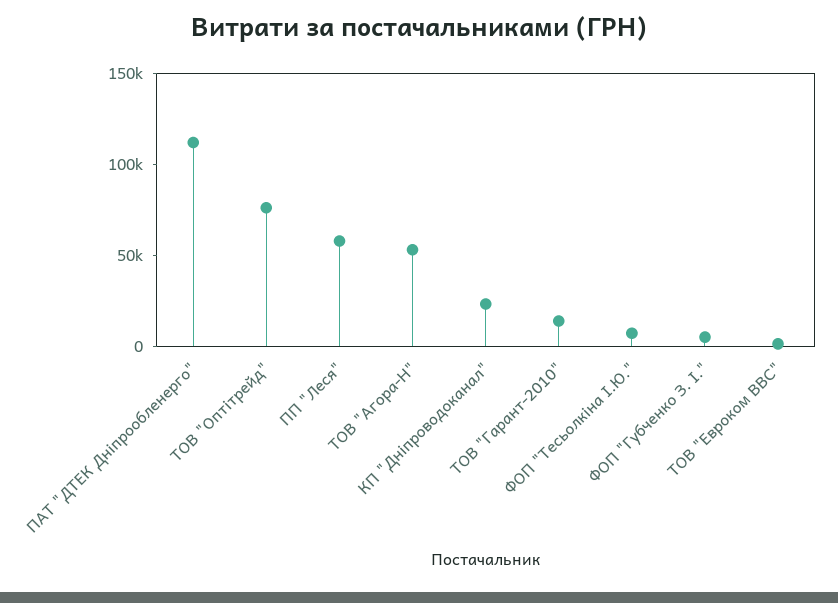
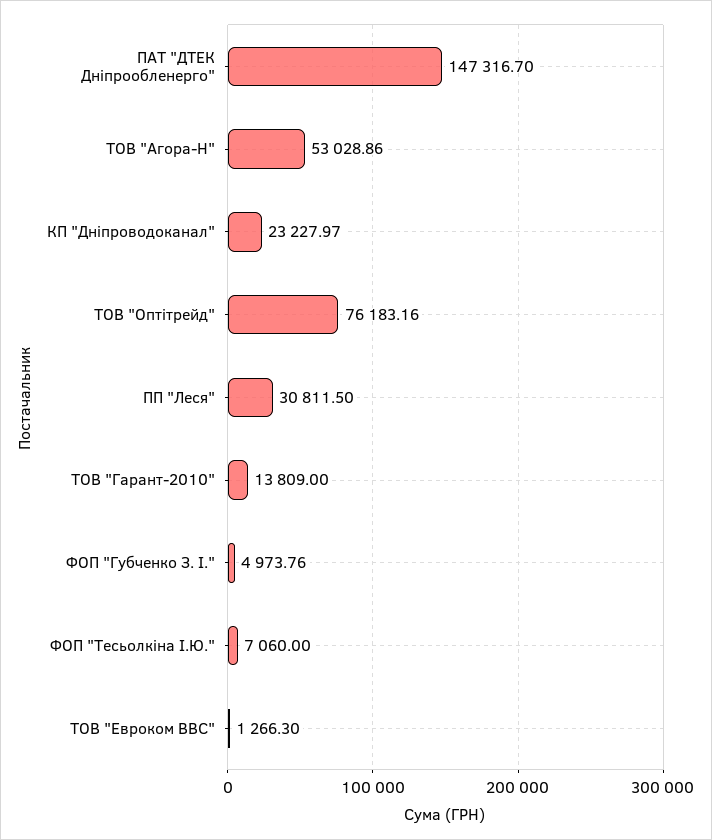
  {
-   "ПАТ \"ДТЕК Дніпрообленерго\"": 110000,
+   "ПАТ \"ДТЕК Дніпрообленерго\"": 147316.7,
    "ТОВ \"Оптітрейд\"": 76183.16,
-   "ПП \"Леся\"": 60000,
+   "ПП \"Леся\"": 30811.5,
    "ТОВ \"Агора-Н\"": 53028.86,
    "КП \"Дніпроводоканал\"": 23227.97,
    "ТОВ \"Гарант-2010\"": 13809,
    "ФОП \"Тесьолкіна І.Ю.\"": 7060,
    "ФОП \"Губченко З. І.\"": 4973.76,
    "ТОВ \"Евроком ВВС\"": 1266.3
  }

